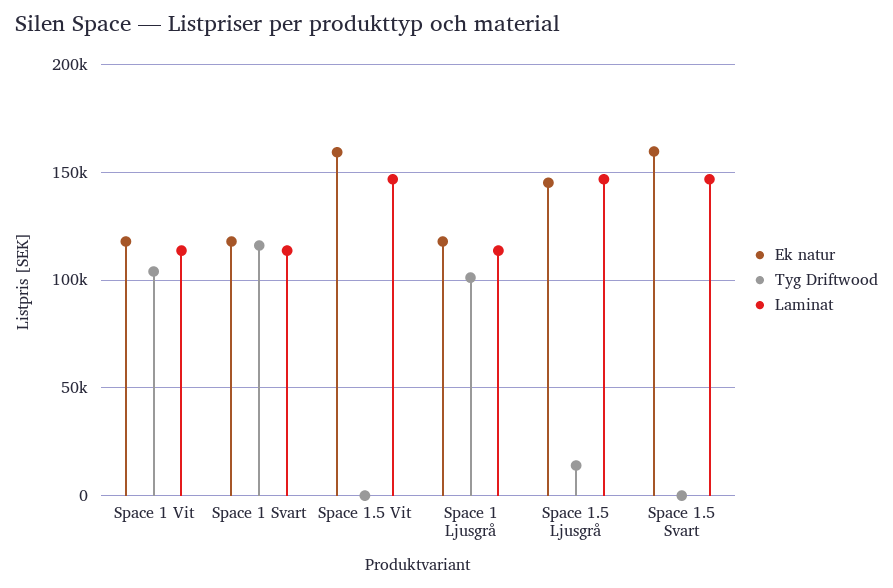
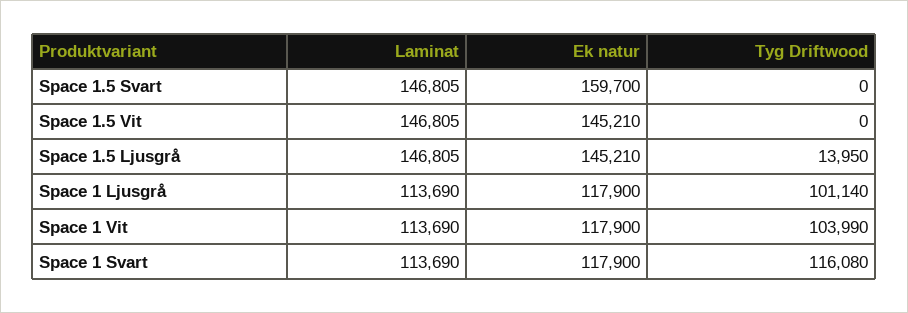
  {
    "Ek natur": {
      "Space 1 Vit": 117900,
      "Space 1 Svart": 117900,
-     "Space 1.5 Vit": 160000,
+     "Space 1.5 Vit": 145210,
      "Space 1 Ljusgrå": 117900,
      "Space 1.5 Ljusgrå": 145210,
      "Space 1.5 Svart": 159700
    },
    "Tyg Driftwood": {
      "Space 1 Vit": 103990,
      "Space 1 Svart": 116080,
      "Space 1.5 Vit": 0,
      "Space 1 Ljusgrå": 101140,
      "Space 1.5 Ljusgrå": 13950,
      "Space 1.5 Svart": 0
    },
    "Laminat": {
      "Space 1 Vit": 113690,
      "Space 1 Svart": 113690,
      "Space 1.5 Vit": 146805,
      "Space 1 Ljusgrå": 113690,
      "Space 1.5 Ljusgrå": 146805,
      "Space 1.5 Svart": 146805
    }
  }

